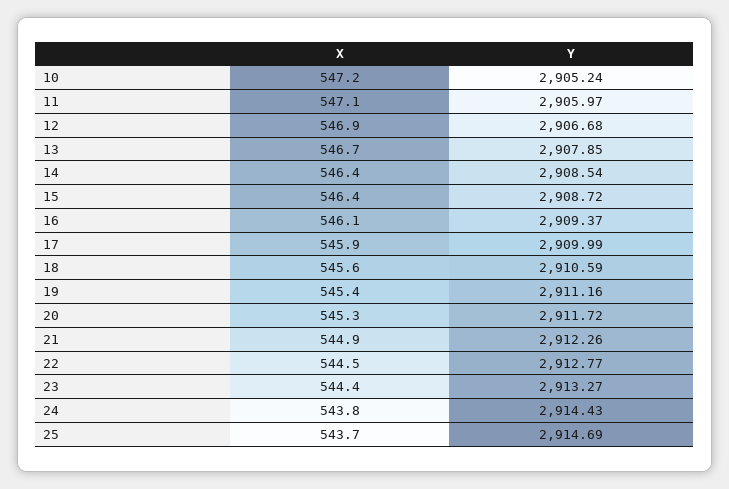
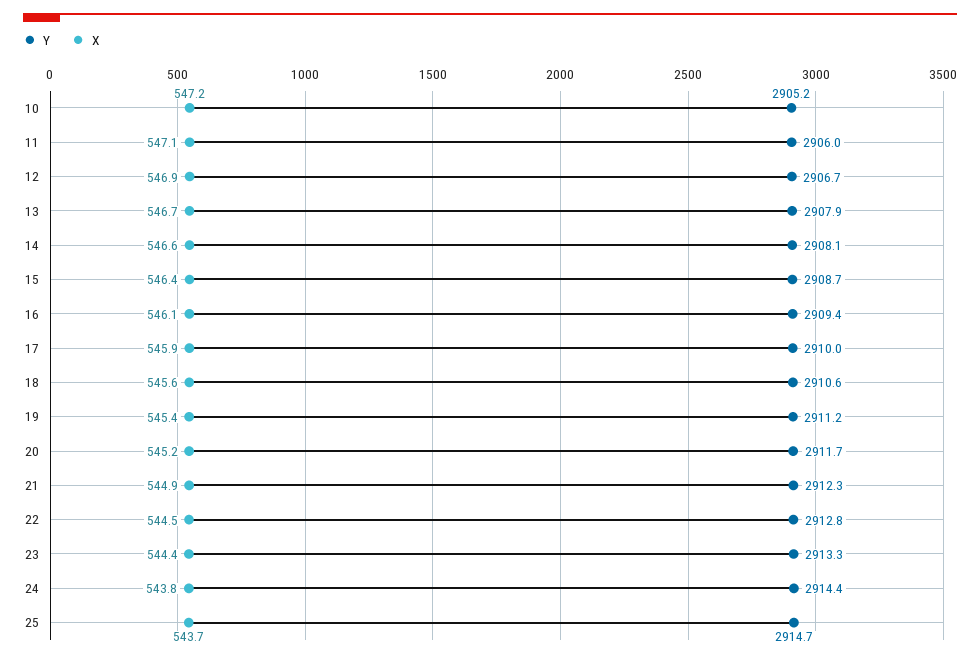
  {
    "X": {
      "10": 547.2,
      "11": 547.1,
      "12": 546.9,
      "13": 546.7,
-     "14": 546.4,
+     "14": 546.6,
      "15": 546.4,
      "16": 546.1,
      "17": 545.9,
      "18": 545.6,
      "19": 545.4,
-     "20": 545.3,
+     "20": 545.2,
      "21": 544.9,
      "22": 544.5,
      "23": 544.4,
      "24": 543.8,
      "25": 543.7
    },
    "Y": {
      "10": 2905.24,
      "11": 2905.97,
      "12": 2906.68,
      "13": 2907.85,
-     "14": 2908.54,
+     "14": 2908.1,
      "15": 2908.72,
      "16": 2909.37,
      "17": 2909.99,
      "18": 2910.59,
      "19": 2911.16,
      "20": 2911.72,
      "21": 2912.26,
      "22": 2912.77,
      "23": 2913.27,
      "24": 2914.43,
      "25": 2914.69
    }
  }

